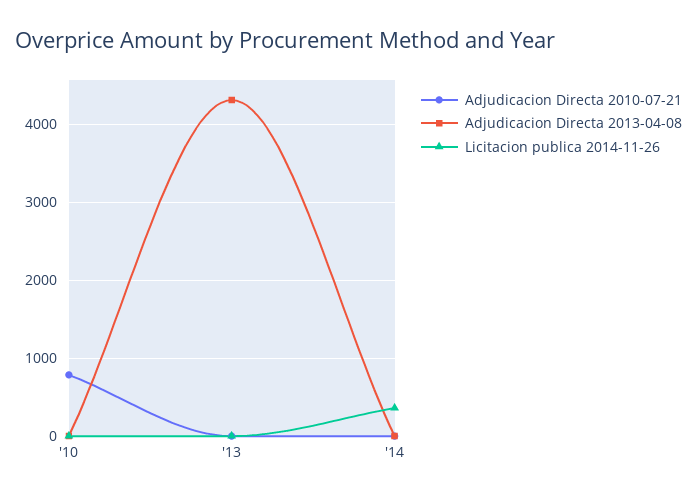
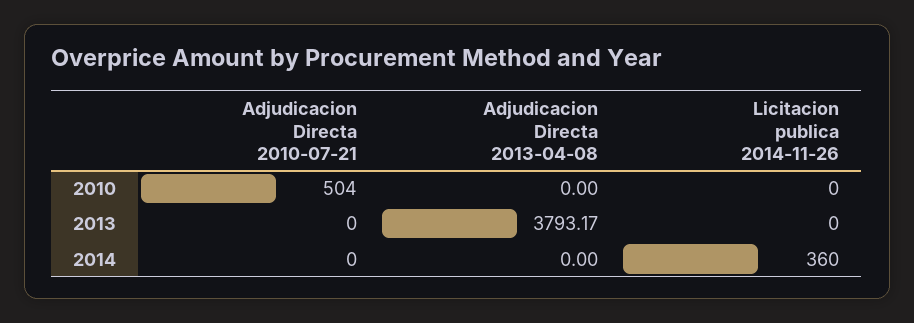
  {
    "Adjudicacion Directa 2010-07-21": {
-     "'10": 800,
+     "'10": 504,
      "'13": 0,
      "'14": 0
    },
    "Adjudicacion Directa 2013-04-08": {
      "'10": 0,
-     "'13": 4300,
+     "'13": 3793.17,
      "'14": 0
    },
    "Licitacion publica 2014-11-26": {
      "'10": 0,
      "'13": 0,
      "'14": 360
    }
  }

